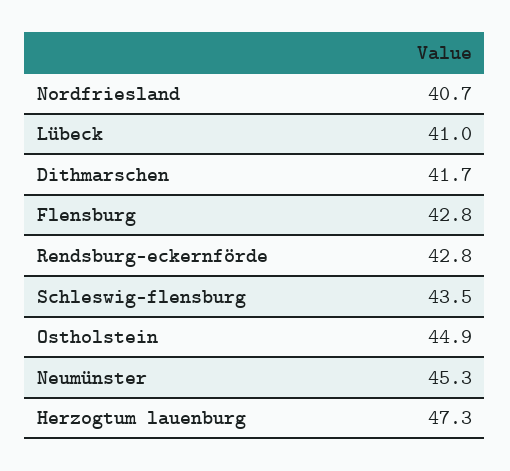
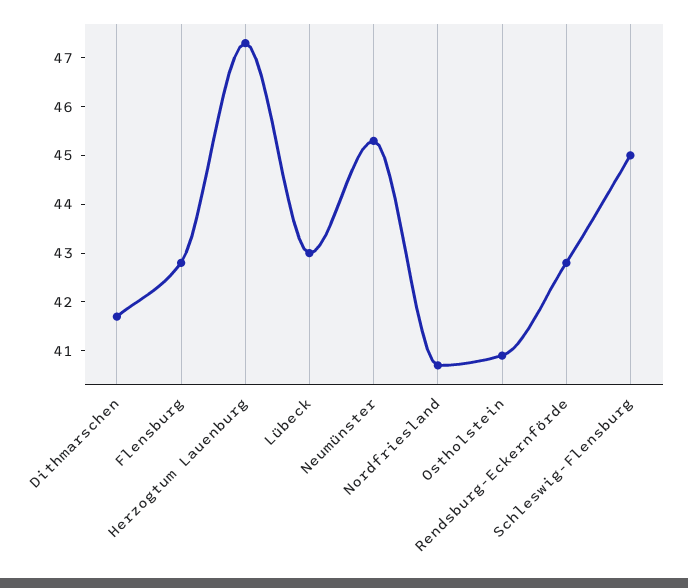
  {
    "Nordfriesland": 40.7,
-   "Lübeck": 41,
+   "Lübeck": 43,
    "Dithmarschen": 41.7,
    "Flensburg": 42.8,
    "Rendsburg-eckernförde": 42.8,
-   "Schleswig-flensburg": 43.5,
+   "Schleswig-flensburg": 45,
-   "Ostholstein": 44.9,
+   "Ostholstein": 41,
    "Neumünster": 45.3,
    "Herzogtum lauenburg": 47.3
  }

